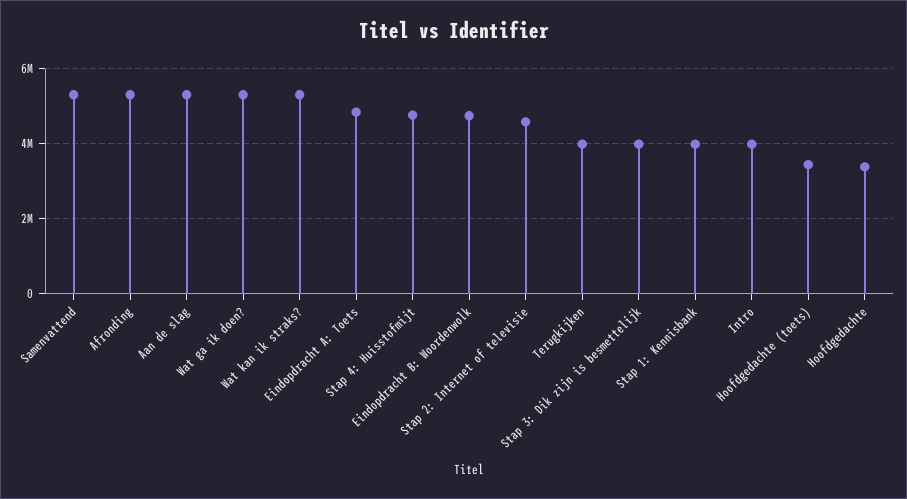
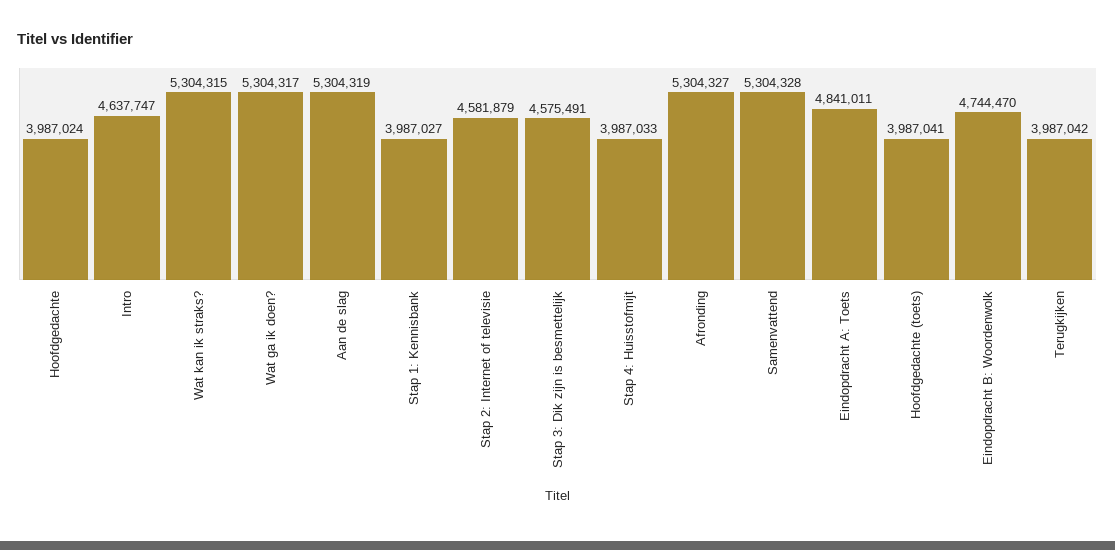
  {
    "Samenvattend": 5304328,
    "Afronding": 5304327,
    "Aan de slag": 5304319,
    "Wat ga ik doen?": 5304317,
    "Wat kan ik straks?": 5304315,
    "Eindopdracht A: Toets": 4841011,
-   "Stap 4: Huisstofmijt": 4800000,
+   "Stap 4: Huisstofmijt": 3987033,
    "Eindopdracht B: Woordenwolk": 4744470,
    "Stap 2: Internet of televisie": 4581879,
    "Terugkijken": 3987042,
-   "Stap 3: Dik zijn is besmettelijk": 4000000,
+   "Stap 3: Dik zijn is besmettelijk": 4575491,
    "Stap 1: Kennisbank": 3987027,
-   "Intro": 4000000,
+   "Intro": 4637747,
-   "Hoofdgedachte (toets)": 3400000,
+   "Hoofdgedachte (toets)": 3987041,
-   "Hoofdgedachte": 3400000
+   "Hoofdgedachte": 3987024
  }

